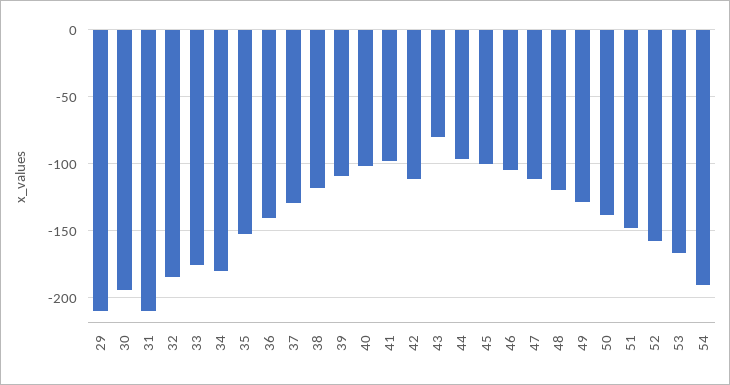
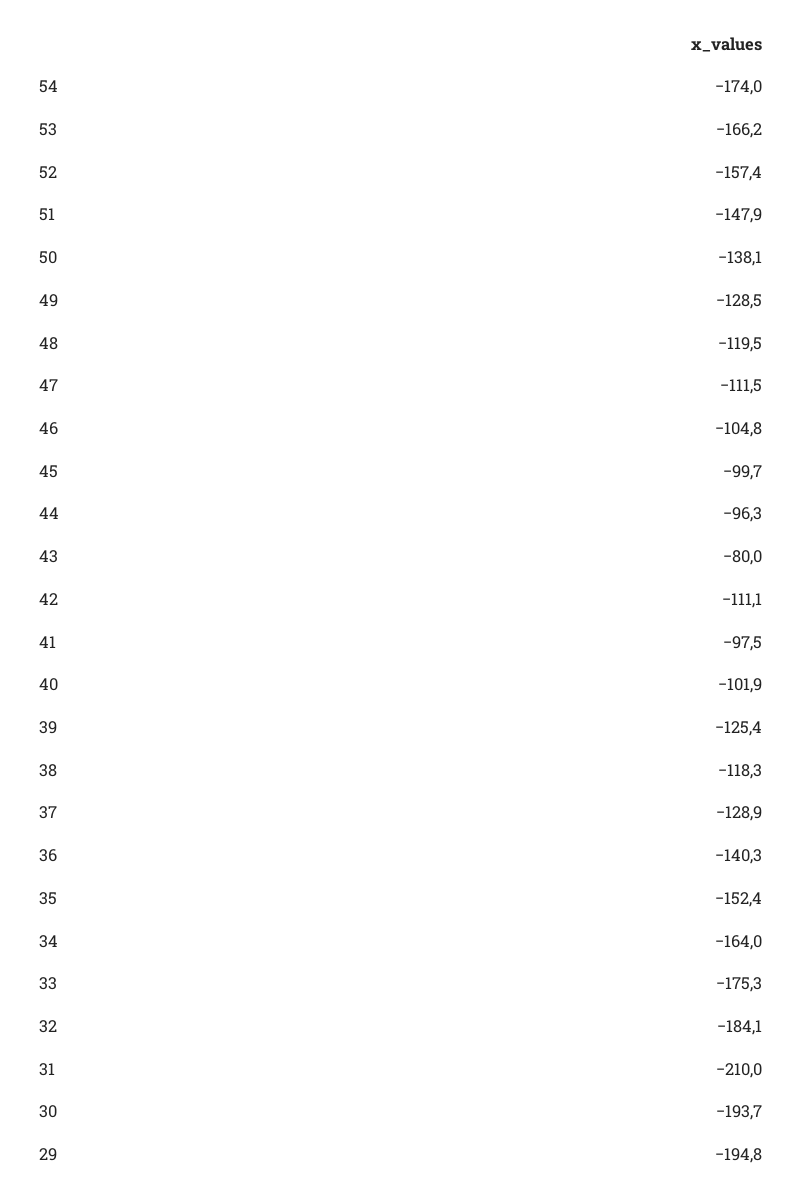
  {
-   "29": -210,
+   "29": -194.8,
    "30": -193.7,
    "31": -210,
    "32": -184.1,
    "33": -175.3,
-   "34": -180,
+   "34": -164,
    "35": -152.4,
    "36": -140.3,
    "37": -128.9,
    "38": -118.3,
-   "39": -110,
+   "39": -125.4,
    "40": -101.9,
    "41": -97.5,
    "42": -111.1,
    "43": -80,
    "44": -96.3,
    "45": -99.7,
    "46": -104.8,
    "47": -111.5,
    "48": -119.5,
    "49": -128.5,
    "50": -138.1,
    "51": -147.9,
    "52": -157.4,
    "53": -166.2,
-   "54": -190
+   "54": -174
  }

